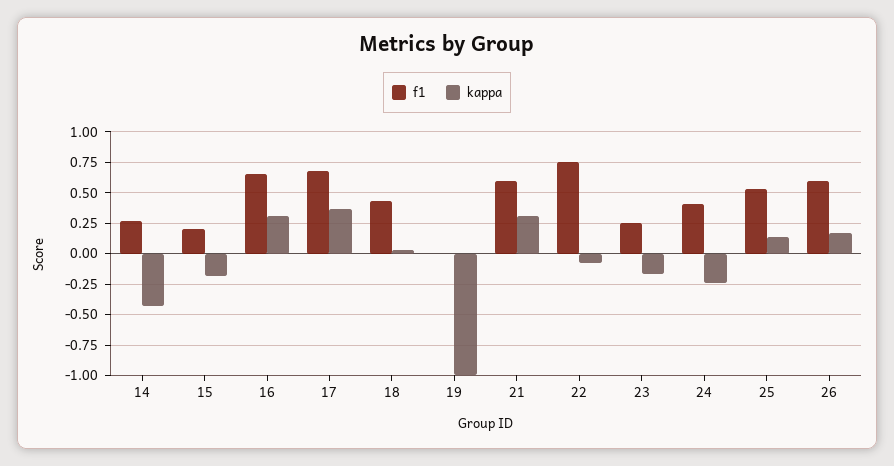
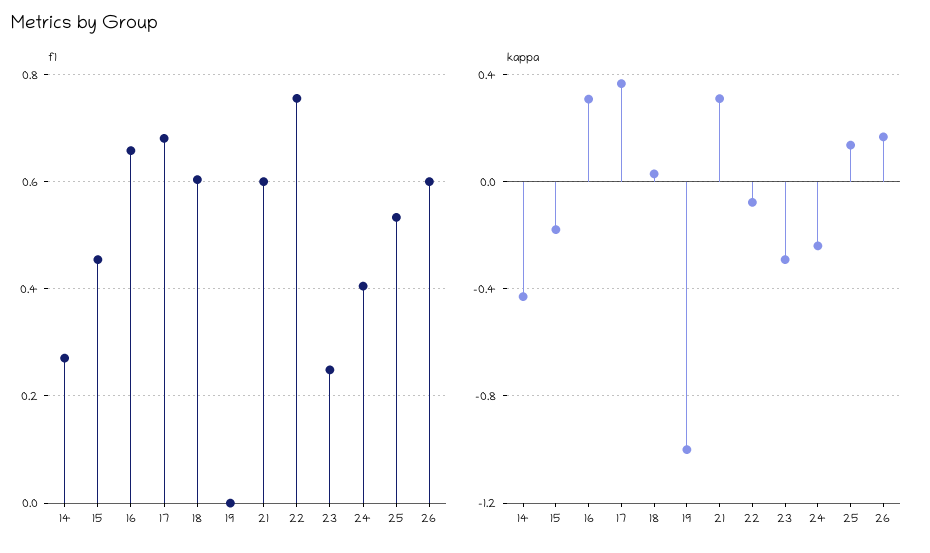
  {
    "f1": {
      "14": 0.28,
-     "15": 0.2,
+     "15": 0.46,
      "16": 0.66,
      "17": 0.68,
-     "18": 0.45,
+     "18": 0.6,
      "19": 0,
      "21": 0.6,
      "22": 0.76,
      "23": 0.24,
      "24": 0.4,
      "25": 0.54,
      "26": 0.6
    },
    "kappa": {
      "14": -0.45,
      "15": -0.2,
      "16": 0.3,
      "17": 0.35,
      "18": 0.05,
      "19": -1,
      "21": 0.3,
      "22": -0.1,
-     "23": -0.15,
+     "23": -0.3,
      "24": -0.25,
      "25": 0.15,
      "26": 0.15
    }
  }

